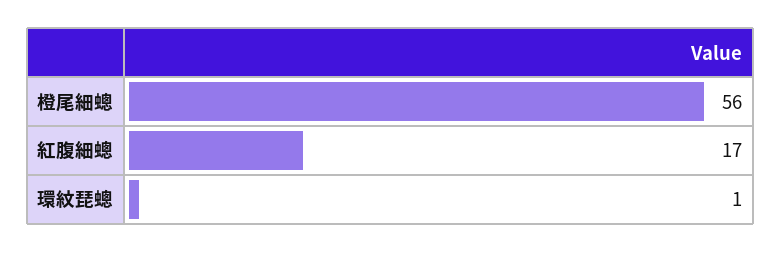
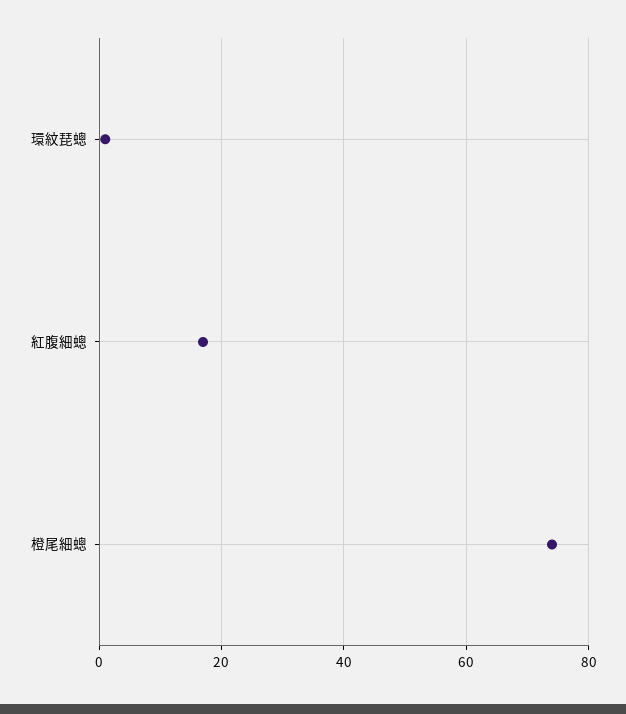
  {
-   "橙尾細蟌": 56,
+   "橙尾細蟌": 75,
    "紅腹細蟌": 17,
    "環紋琵蟌": 1
  }

